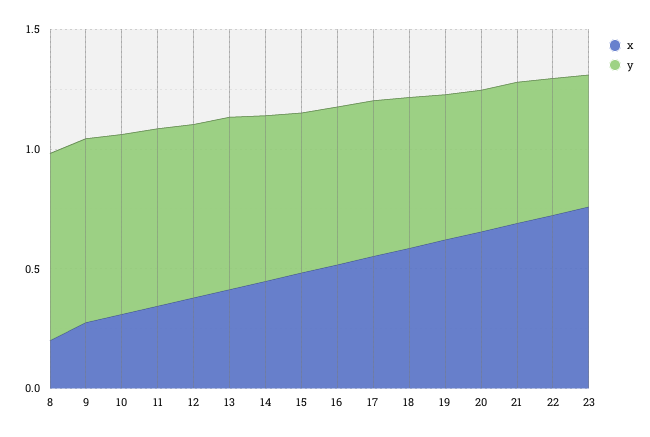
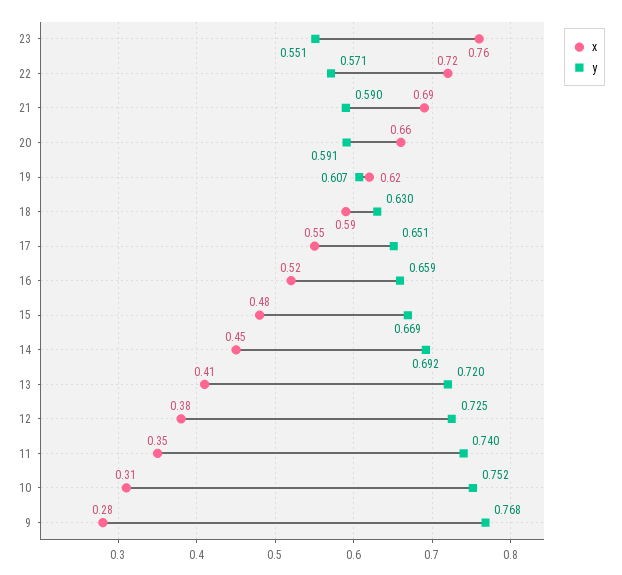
  {
    "x": {
-     "8": 0.2,
      "9": 0.28,
      "10": 0.31,
      "11": 0.35,
      "12": 0.38,
      "13": 0.41,
      "14": 0.45,
      "15": 0.48,
      "16": 0.52,
      "17": 0.55,
      "18": 0.59,
      "19": 0.62,
      "20": 0.66,
      "21": 0.69,
      "22": 0.72,
      "23": 0.76
    },
    "y": {
-     "8": 0.8,
      "9": 0.768,
      "10": 0.752,
      "11": 0.74,
      "12": 0.725,
      "13": 0.72,
      "14": 0.692,
      "15": 0.669,
      "16": 0.659,
      "17": 0.651,
      "18": 0.63,
      "19": 0.607,
      "20": 0.591,
      "21": 0.59,
      "22": 0.571,
      "23": 0.551
    }
  }

